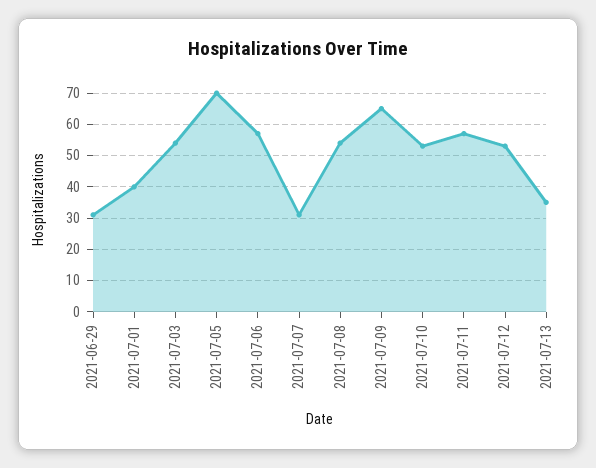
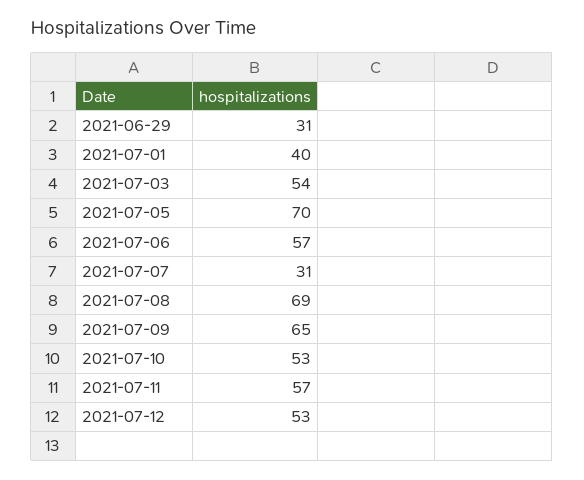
  {
    "2021-06-29": 31,
    "2021-07-01": 40,
    "2021-07-03": 54,
    "2021-07-05": 70,
    "2021-07-06": 57,
    "2021-07-07": 31,
-   "2021-07-08": 55,
+   "2021-07-08": 69,
    "2021-07-09": 65,
    "2021-07-10": 53,
    "2021-07-11": 57,
-   "2021-07-12": 53,
+   "2021-07-12": 53
-   "2021-07-13": 35
  }

